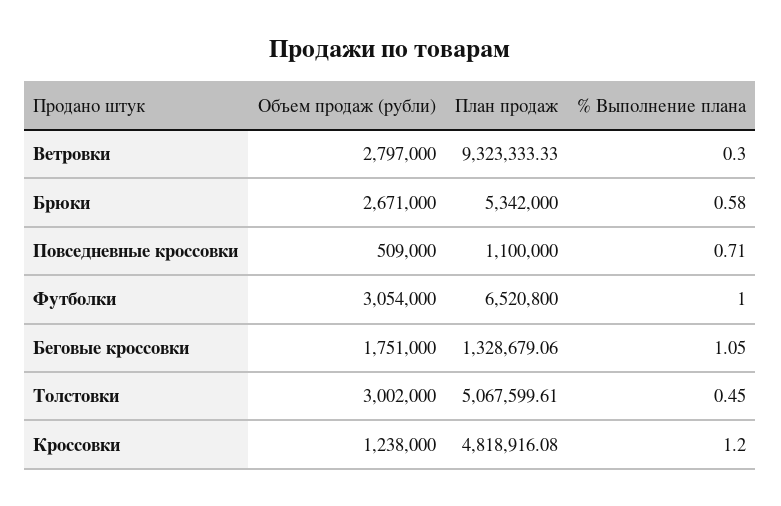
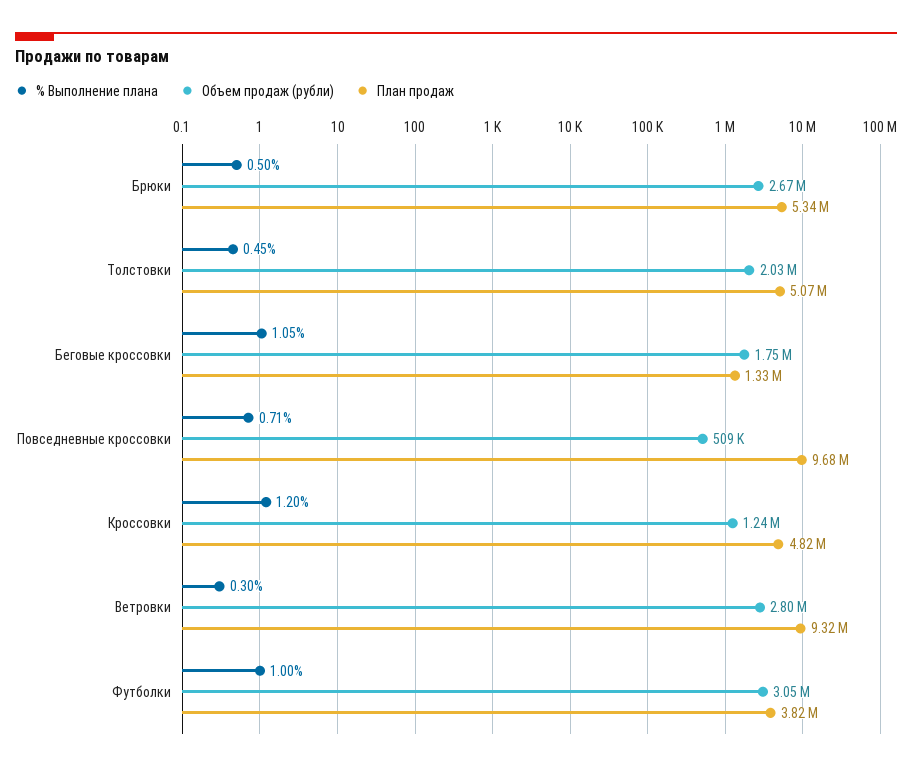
  {
    "Объем продаж (рубли)": {
      "Ветровки": 2797000,
      "Брюки": 2671000,
      "Повседневные кроссовки": 509000,
      "Футболки": 3054000,
      "Беговые кроссовки": 1751000,
-     "Толстовки": 3002000,
+     "Толстовки": 2030000,
      "Кроссовки": 1238000
    },
    "План продаж": {
      "Ветровки": 9323333.33,
      "Брюки": 5342000,
-     "Повседневные кроссовки": 1100000,
+     "Повседневные кроссовки": 9680000,
-     "Футболки": 6520800,
+     "Футболки": 3820000,
      "Беговые кроссовки": 1328679.06,
      "Толстовки": 5067599.61,
      "Кроссовки": 4818916.08
    },
    "% Выполнение плана": {
      "Ветровки": 0.3,
-     "Брюки": 0.58,
+     "Брюки": 0.5,
      "Повседневные кроссовки": 0.71,
      "Футболки": 1,
      "Беговые кроссовки": 1.05,
      "Толстовки": 0.45,
      "Кроссовки": 1.2
    }
  }

